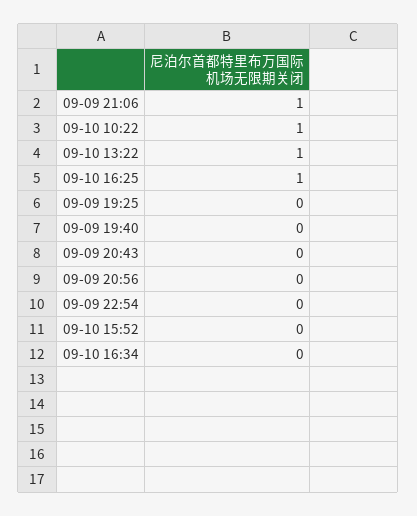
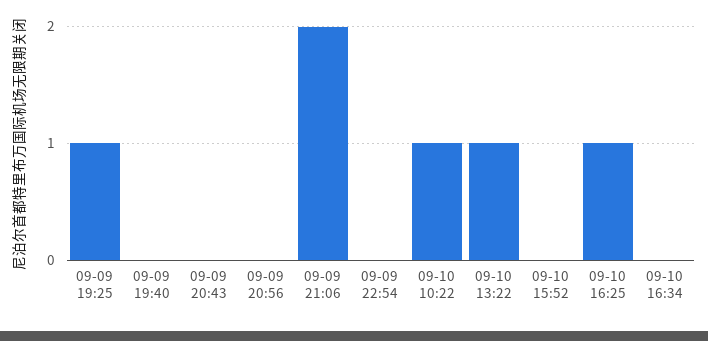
  {
-   "09-09 21:06": 1,
+   "09-09 21:06": 2,
    "09-10 10:22": 1,
    "09-10 13:22": 1,
    "09-10 16:25": 1,
-   "09-09 19:25": 0,
+   "09-09 19:25": 1,
    "09-09 19:40": 0,
    "09-09 20:43": 0,
    "09-09 20:56": 0,
    "09-09 22:54": 0,
    "09-10 15:52": 0,
    "09-10 16:34": 0
  }

